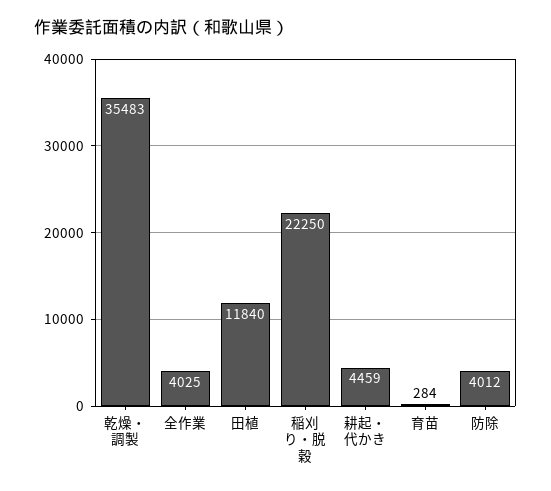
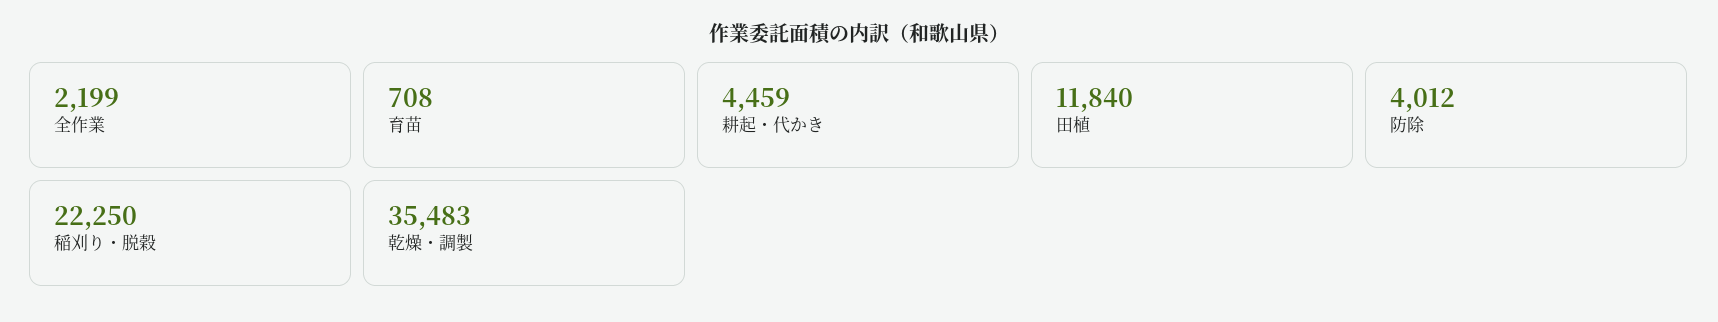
  {
    "乾燥・調製": 35483,
-   "全作業": 4025,
+   "全作業": 2199,
    "田植": 11840,
    "稲刈り・脱穀": 22250,
    "耕起・代かき": 4459,
-   "育苗": 284,
+   "育苗": 708,
    "防除": 4012
  }

